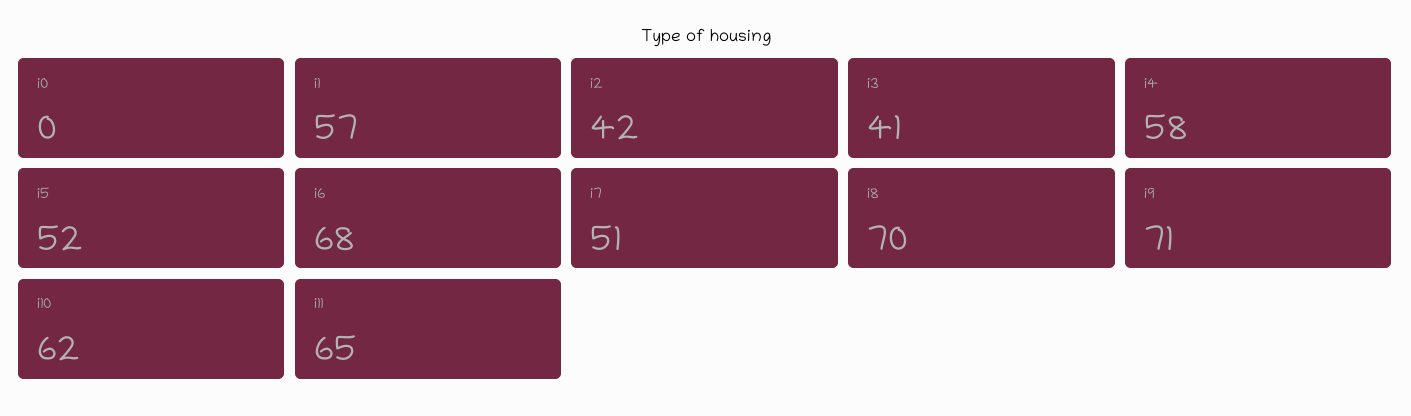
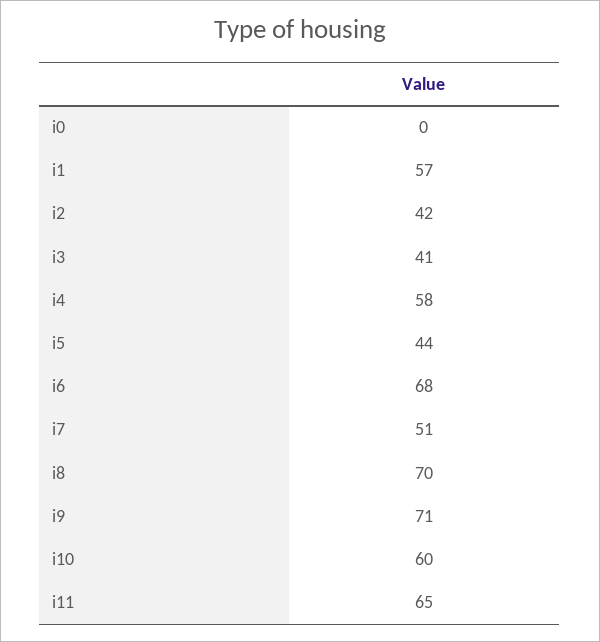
  {
    "i0": 0,
    "i1": 57,
    "i2": 42,
    "i3": 41,
    "i4": 58,
-   "i5": 52,
+   "i5": 44,
    "i6": 68,
    "i7": 51,
    "i8": 70,
    "i9": 71,
-   "i10": 62,
+   "i10": 60,
    "i11": 65
  }

